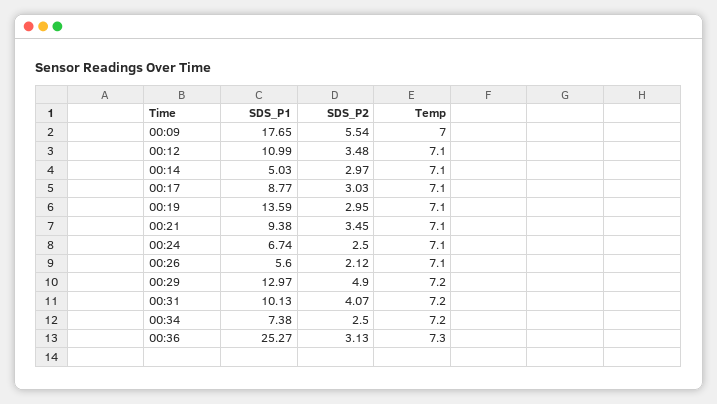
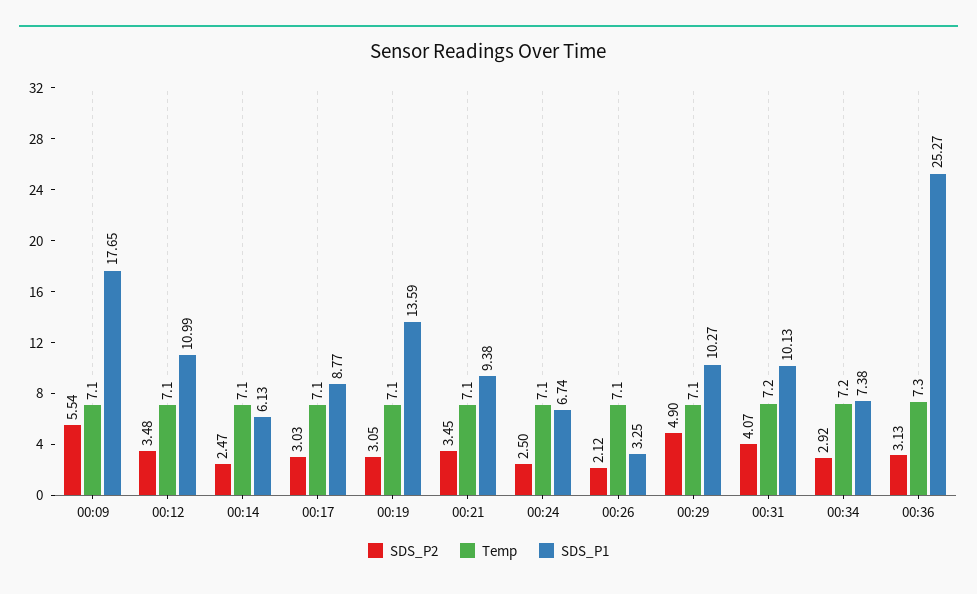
  {
    "SDS_P1": {
      "00:09": 17.65,
      "00:12": 10.99,
-     "00:14": 5.03,
+     "00:14": 6.13,
      "00:17": 8.77,
      "00:19": 13.59,
      "00:21": 9.38,
      "00:24": 6.74,
-     "00:26": 5.6,
+     "00:26": 3.25,
-     "00:29": 12.97,
+     "00:29": 10.27,
      "00:31": 10.13,
      "00:34": 7.38,
      "00:36": 25.27
    },
    "SDS_P2": {
      "00:09": 5.54,
      "00:12": 3.48,
-     "00:14": 2.97,
+     "00:14": 2.47,
      "00:17": 3.03,
-     "00:19": 2.95,
+     "00:19": 3.05,
      "00:21": 3.45,
      "00:24": 2.5,
      "00:26": 2.12,
      "00:29": 4.9,
      "00:31": 4.07,
-     "00:34": 2.5,
+     "00:34": 2.92,
      "00:36": 3.13
    },
    "Temp": {
-     "00:09": 7,
+     "00:09": 7.1,
      "00:12": 7.1,
      "00:14": 7.1,
      "00:17": 7.1,
      "00:19": 7.1,
      "00:21": 7.1,
      "00:24": 7.1,
      "00:26": 7.1,
-     "00:29": 7.2,
+     "00:29": 7.1,
      "00:31": 7.2,
      "00:34": 7.2,
      "00:36": 7.3
    }
  }

